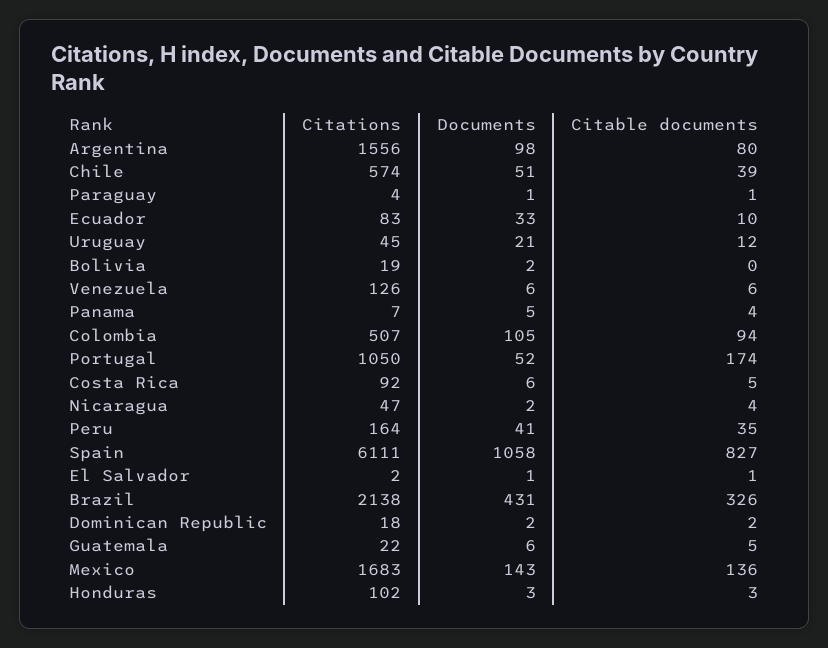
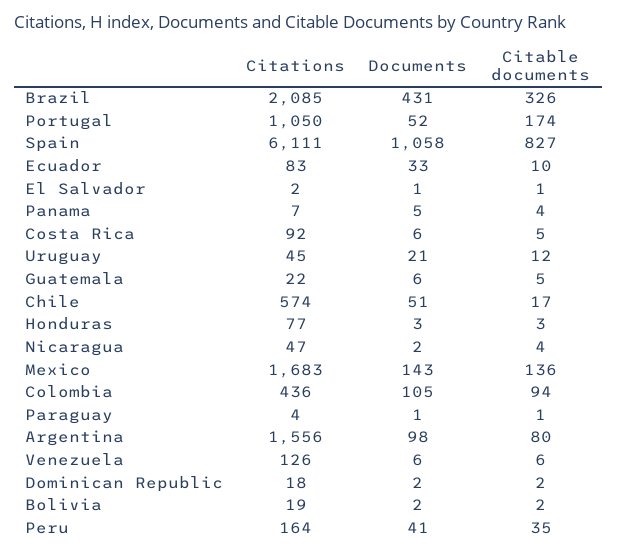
  {
    "Citations": {
      "Argentina": 1556,
      "Chile": 574,
      "Paraguay": 4,
      "Ecuador": 83,
      "Uruguay": 45,
      "Bolivia": 19,
      "Venezuela": 126,
      "Panama": 7,
-     "Colombia": 507,
+     "Colombia": 436,
      "Portugal": 1050,
      "Costa Rica": 92,
      "Nicaragua": 47,
      "Peru": 164,
      "Spain": 6111,
      "El Salvador": 2,
-     "Brazil": 2138,
+     "Brazil": 2085,
      "Dominican Republic": 18,
      "Guatemala": 22,
      "Mexico": 1683,
-     "Honduras": 102
+     "Honduras": 77
    },
    "Documents": {
      "Argentina": 98,
      "Chile": 51,
      "Paraguay": 1,
      "Ecuador": 33,
      "Uruguay": 21,
      "Bolivia": 2,
      "Venezuela": 6,
      "Panama": 5,
      "Colombia": 105,
      "Portugal": 52,
      "Costa Rica": 6,
      "Nicaragua": 2,
      "Peru": 41,
      "Spain": 1058,
      "El Salvador": 1,
      "Brazil": 431,
      "Dominican Republic": 2,
      "Guatemala": 6,
      "Mexico": 143,
      "Honduras": 3
    },
    "Citable documents": {
      "Argentina": 80,
-     "Chile": 39,
+     "Chile": 17,
      "Paraguay": 1,
      "Ecuador": 10,
      "Uruguay": 12,
-     "Bolivia": 0,
+     "Bolivia": 2,
      "Venezuela": 6,
      "Panama": 4,
      "Colombia": 94,
      "Portugal": 174,
      "Costa Rica": 5,
      "Nicaragua": 4,
      "Peru": 35,
      "Spain": 827,
      "El Salvador": 1,
      "Brazil": 326,
      "Dominican Republic": 2,
      "Guatemala": 5,
      "Mexico": 136,
      "Honduras": 3
    }
  }

